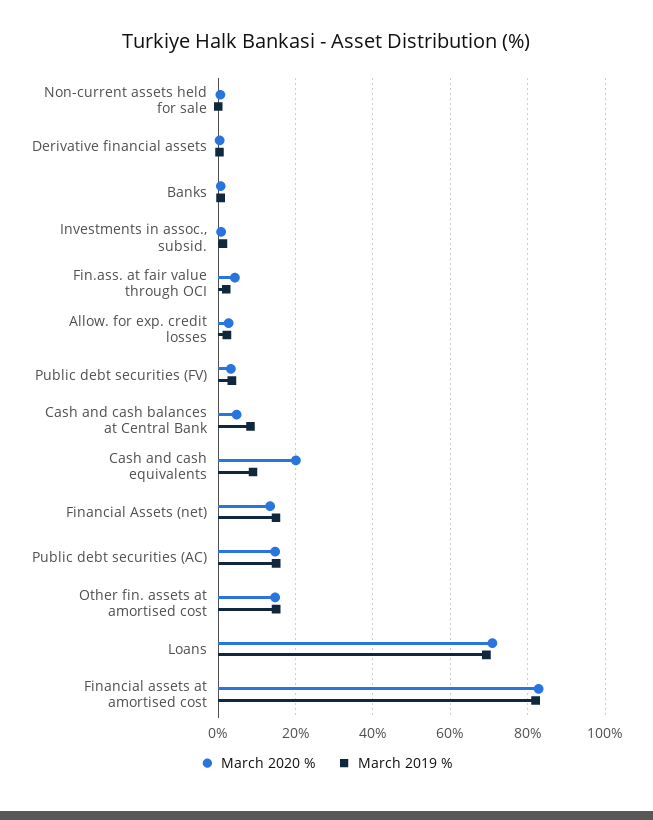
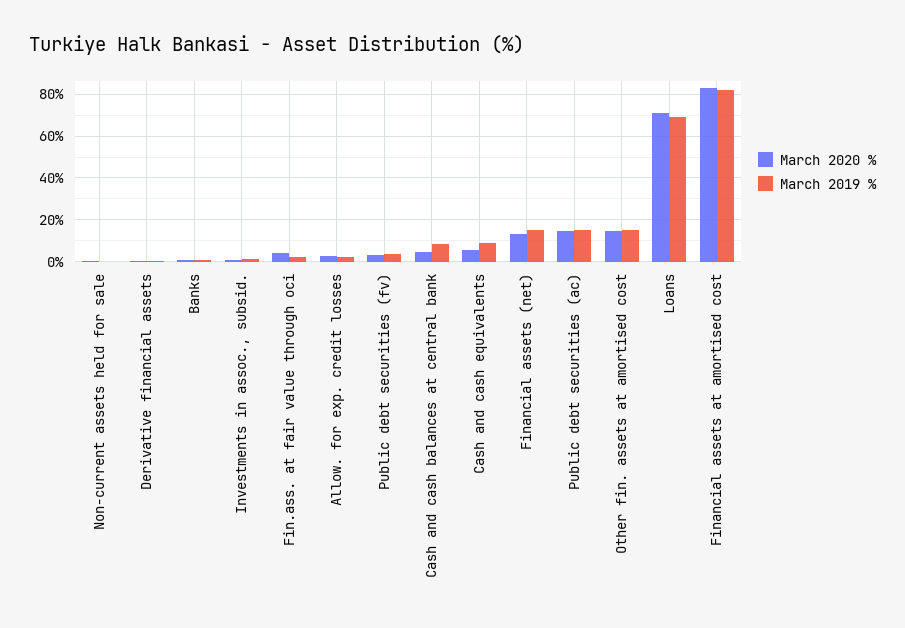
  {
    "March 2020 %": {
      "Non-current assets held for sale": 0,
      "Derivative financial assets": 0,
      "Banks": 0,
      "Investments in assoc., subsid.": 0,
      "Fin.ass. at fair value through OCI": 4,
      "Allow. for exp. credit losses": 2,
      "Public debt securities (FV)": 4,
      "Cash and cash balances at Central Bank": 4,
-     "Cash and cash equivalents": 20,
+     "Cash and cash equivalents": 5,
      "Financial Assets (net)": 14,
      "Public debt securities (AC)": 14,
      "Other fin. assets at amortised cost": 14,
      "Loans": 70,
      "Financial assets at amortised cost": 82
    },
    "March 2019 %": {
      "Non-current assets held for sale": 0,
      "Derivative financial assets": 0,
      "Banks": 0,
      "Investments in assoc., subsid.": 2,
      "Fin.ass. at fair value through OCI": 2,
      "Allow. for exp. credit losses": 2,
      "Public debt securities (FV)": 4,
      "Cash and cash balances at Central Bank": 8,
      "Cash and cash equivalents": 8,
      "Financial Assets (net)": 14,
      "Public debt securities (AC)": 14,
      "Other fin. assets at amortised cost": 14,
      "Loans": 70,
      "Financial assets at amortised cost": 82
    }
  }

